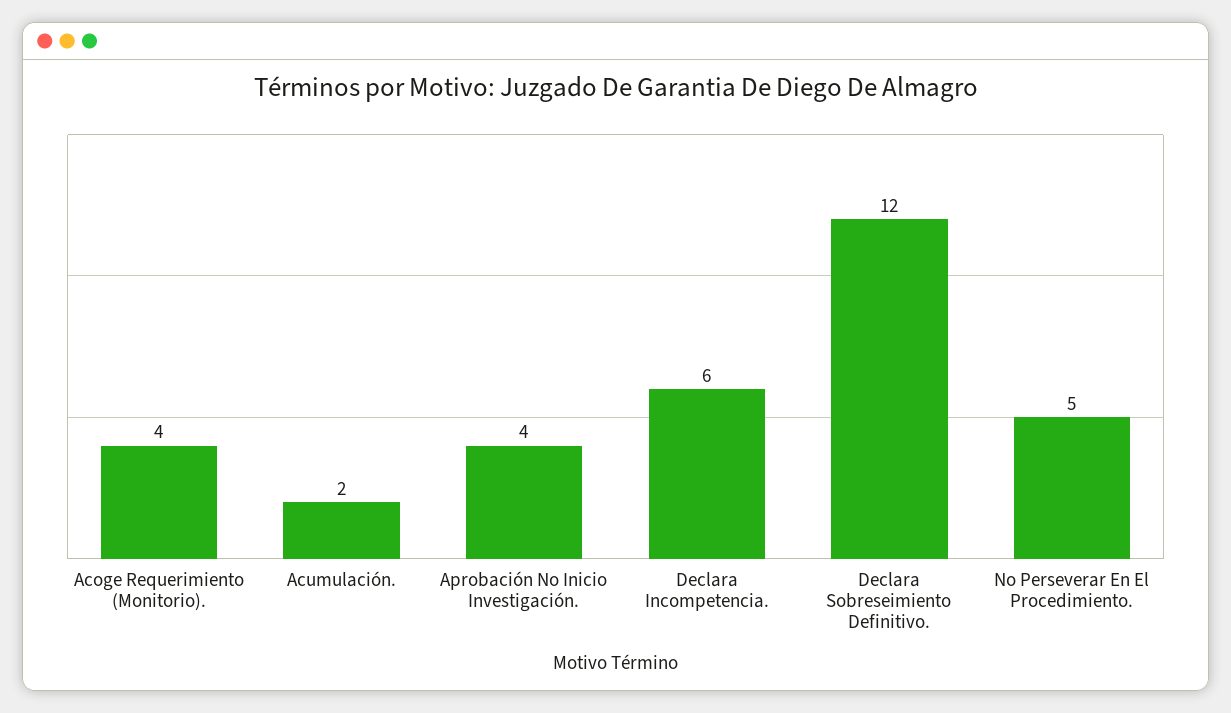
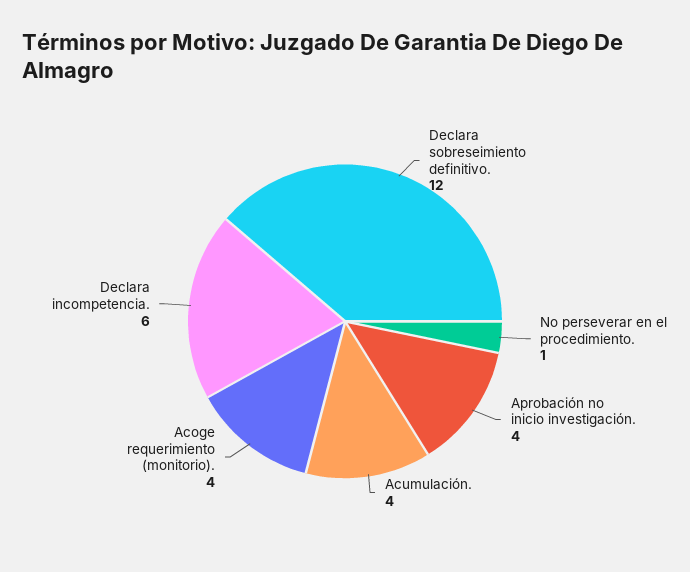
  {
    "Acoge Requerimiento (Monitorio).": 4,
-   "Acumulación.": 2,
+   "Acumulación.": 4,
    "Aprobación No Inicio Investigación.": 4,
    "Declara Incompetencia.": 6,
    "Declara Sobreseimiento Definitivo.": 12,
-   "No Perseverar En El Procedimiento.": 5
+   "No Perseverar En El Procedimiento.": 1
  }

